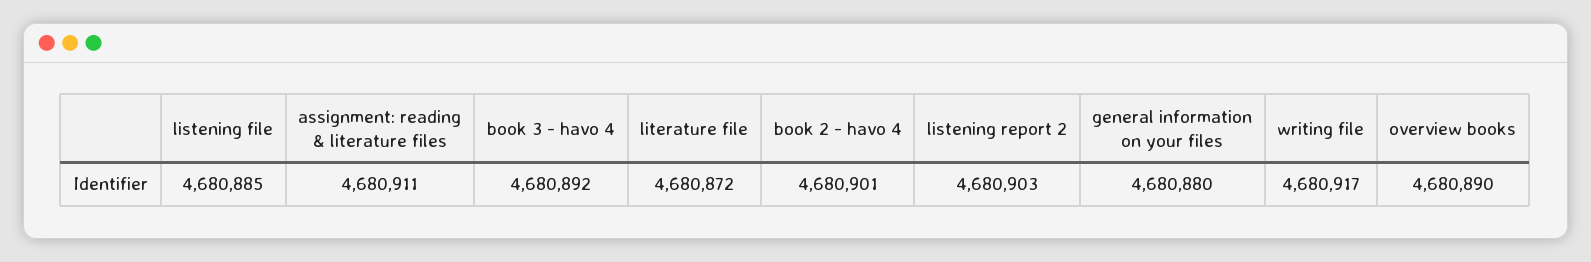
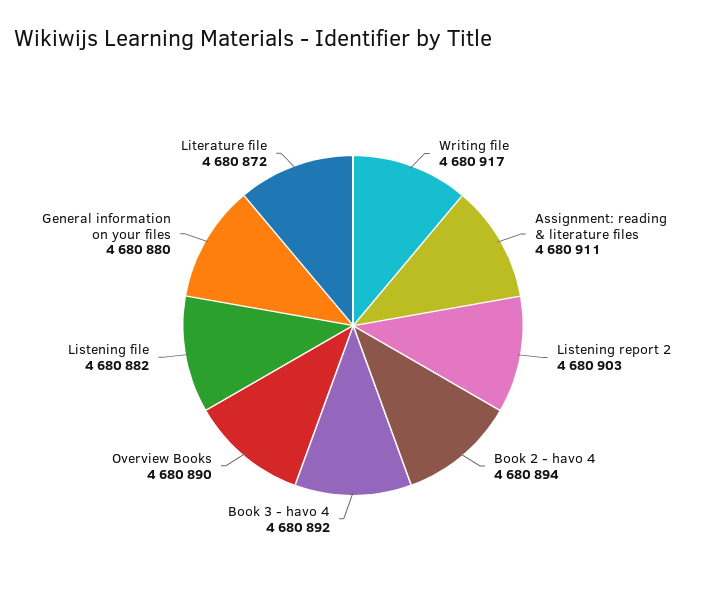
  {
-   "listening file": 4680885,
+   "listening file": 4680882,
    "assignment: reading & literature files": 4680911,
    "book 3 - havo 4": 4680892,
    "literature file": 4680872,
-   "book 2 - havo 4": 4680901,
+   "book 2 - havo 4": 4680894,
    "listening report 2": 4680903,
    "general information on your files": 4680880,
    "writing file": 4680917,
    "overview books": 4680890
  }

